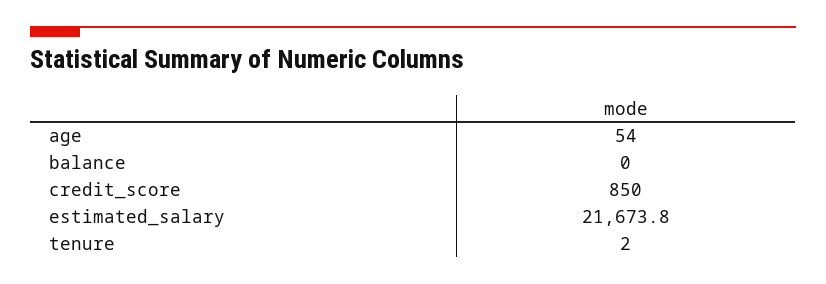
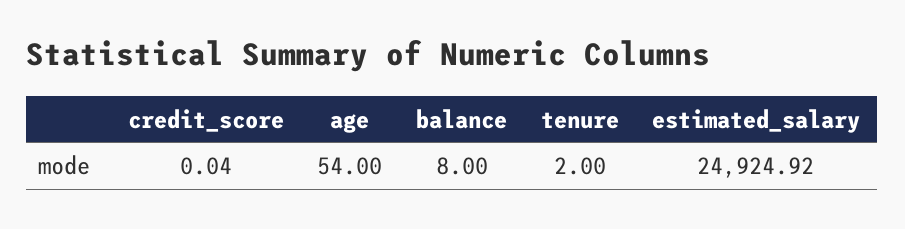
  {
    "age": 54,
-   "balance": 0,
+   "balance": 8,
-   "credit_score": 850,
+   "credit_score": 0.04,
-   "estimated_salary": 21673.8,
+   "estimated_salary": 24924.92,
    "tenure": 2
  }

